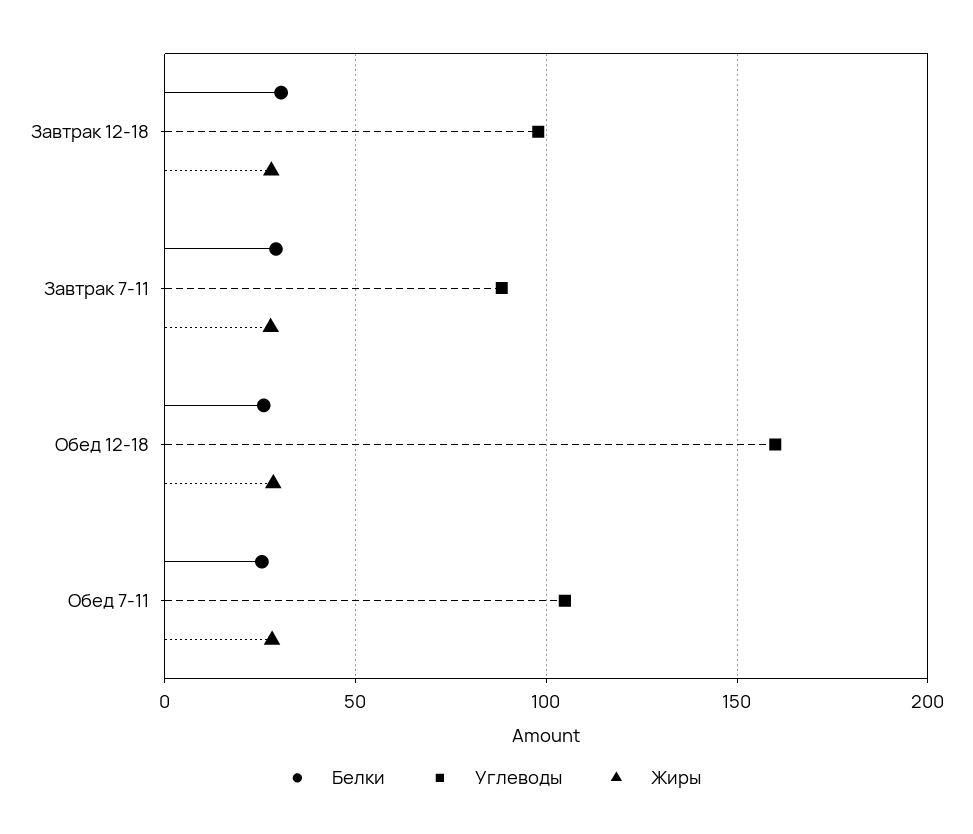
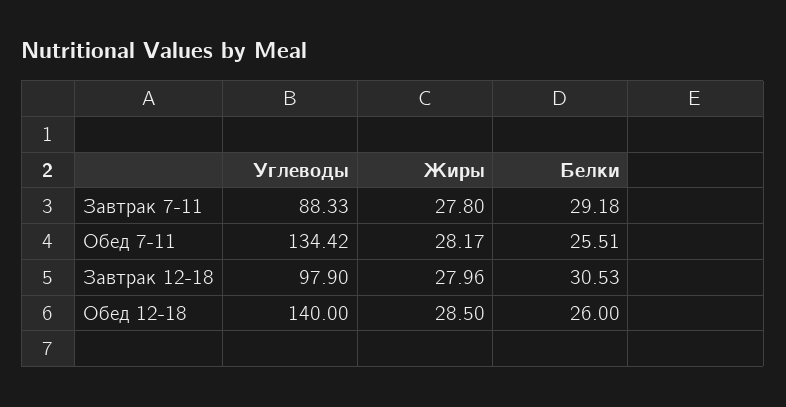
  {
    "Белки": {
      "Завтрак 12-18": 30.53,
      "Завтрак 7-11": 29.18,
      "Обед 12-18": 26,
      "Обед 7-11": 25.51
    },
    "Углеводы": {
      "Завтрак 12-18": 97.9,
      "Завтрак 7-11": 88.33,
-     "Обед 12-18": 160,
+     "Обед 12-18": 140,
-     "Обед 7-11": 105
+     "Обед 7-11": 134.42
    },
    "Жиры": {
      "Завтрак 12-18": 27.96,
      "Завтрак 7-11": 27.8,
      "Обед 12-18": 28.5,
      "Обед 7-11": 28.17
    }
  }

